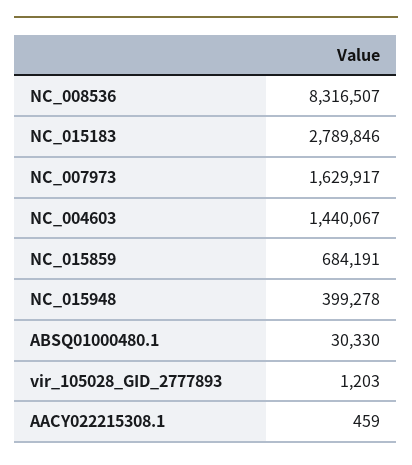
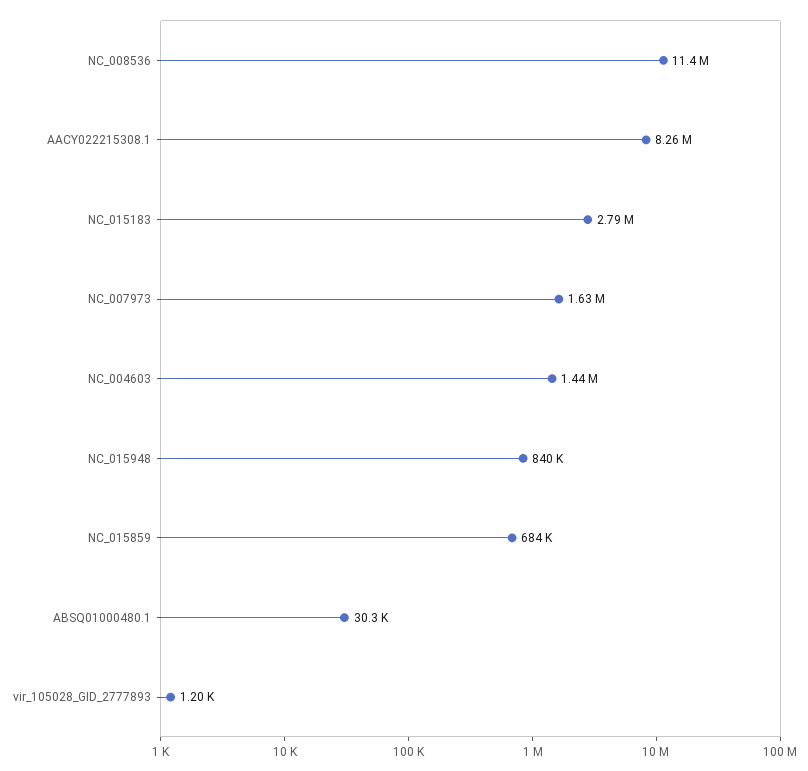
  {
-   "NC_008536": 8316507,
+   "NC_008536": 11400000,
    "NC_015183": 2789846,
    "NC_007973": 1629917,
    "NC_004603": 1440067,
    "NC_015859": 684191,
-   "NC_015948": 399278,
+   "NC_015948": 840000,
    "ABSQ01000480.1": 30330,
    "vir_105028_GID_2777893": 1203,
-   "AACY022215308.1": 459
+   "AACY022215308.1": 8260000
  }

